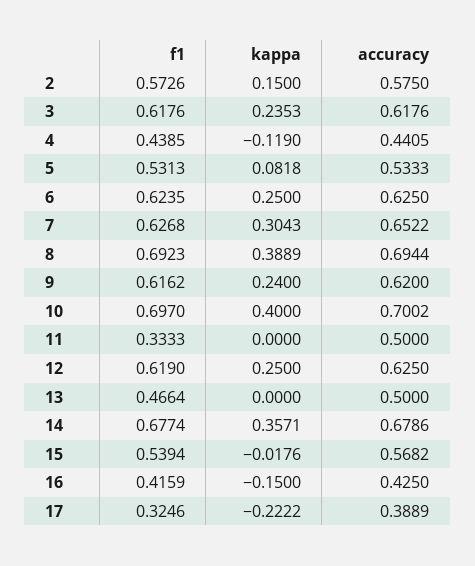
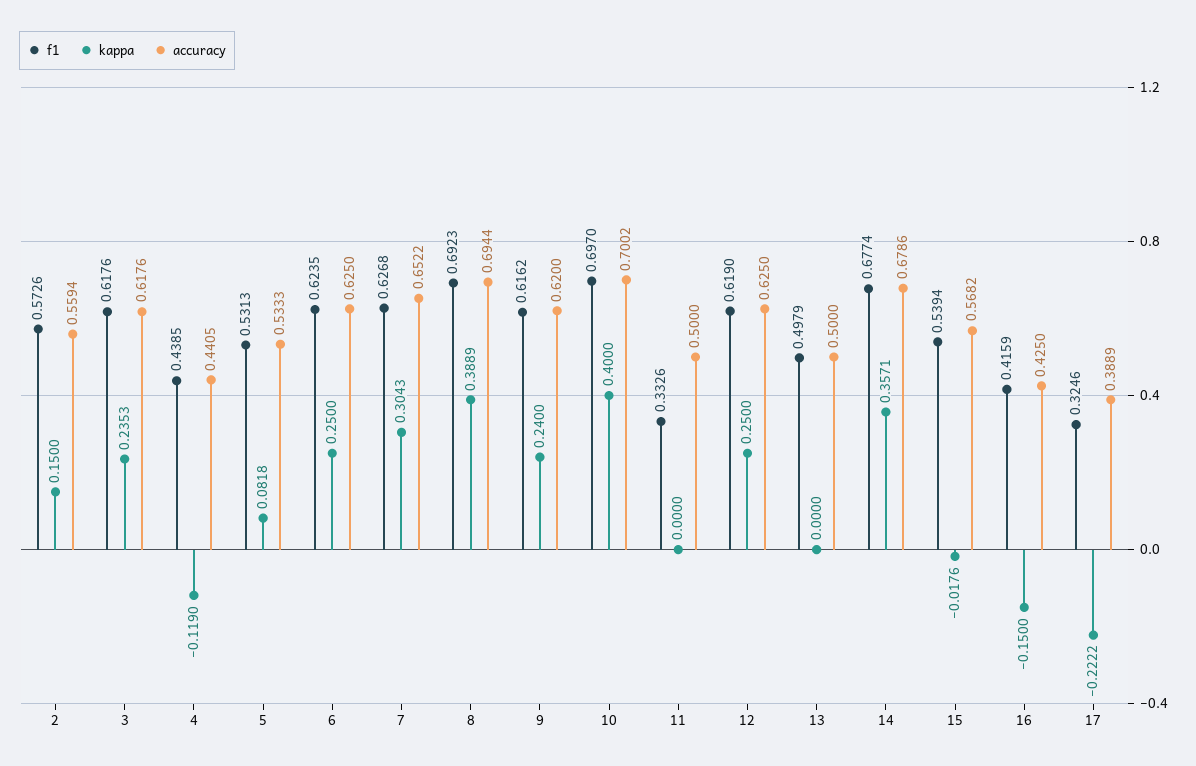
  {
    "f1": {
      "2": 0.5726,
      "3": 0.6176,
      "4": 0.4385,
      "5": 0.5313,
      "6": 0.6235,
      "7": 0.6268,
      "8": 0.6923,
      "9": 0.6162,
      "10": 0.697,
-     "11": 0.3333,
+     "11": 0.3326,
      "12": 0.619,
-     "13": 0.4664,
+     "13": 0.4979,
      "14": 0.6774,
      "15": 0.5394,
      "16": 0.4159,
      "17": 0.3246
    },
    "kappa": {
      "2": 0.15,
      "3": 0.2353,
      "4": -0.119,
      "5": 0.0818,
      "6": 0.25,
      "7": 0.3043,
      "8": 0.3889,
      "9": 0.24,
      "10": 0.4,
      "11": 0,
      "12": 0.25,
      "13": 0,
      "14": 0.3571,
      "15": -0.0176,
      "16": -0.15,
      "17": -0.2222
    },
    "accuracy": {
-     "2": 0.575,
+     "2": 0.5594,
      "3": 0.6176,
      "4": 0.4405,
      "5": 0.5333,
      "6": 0.625,
      "7": 0.6522,
      "8": 0.6944,
      "9": 0.62,
      "10": 0.7002,
      "11": 0.5,
      "12": 0.625,
      "13": 0.5,
      "14": 0.6786,
      "15": 0.5682,
      "16": 0.425,
      "17": 0.3889
    }
  }

